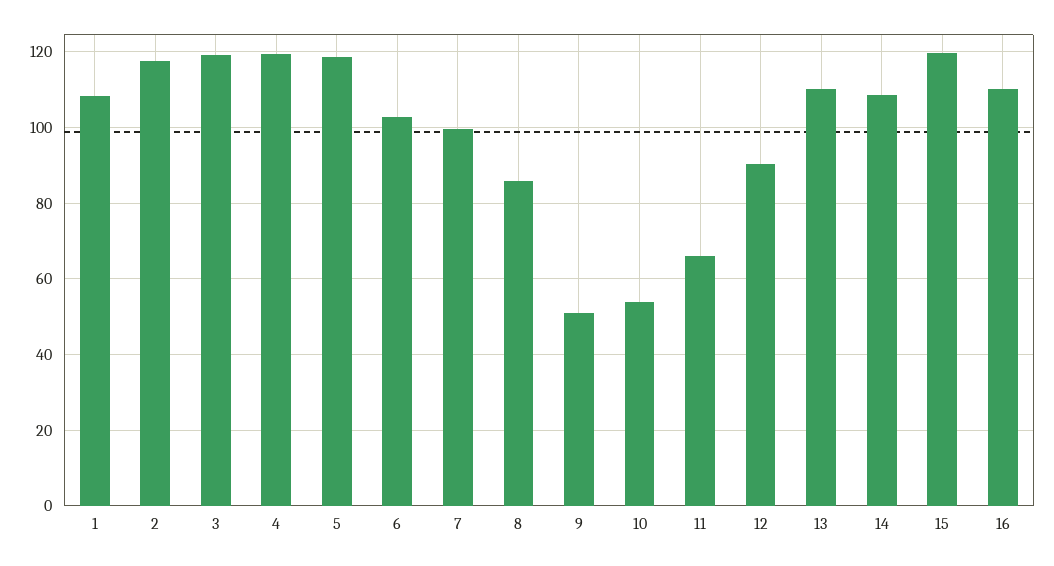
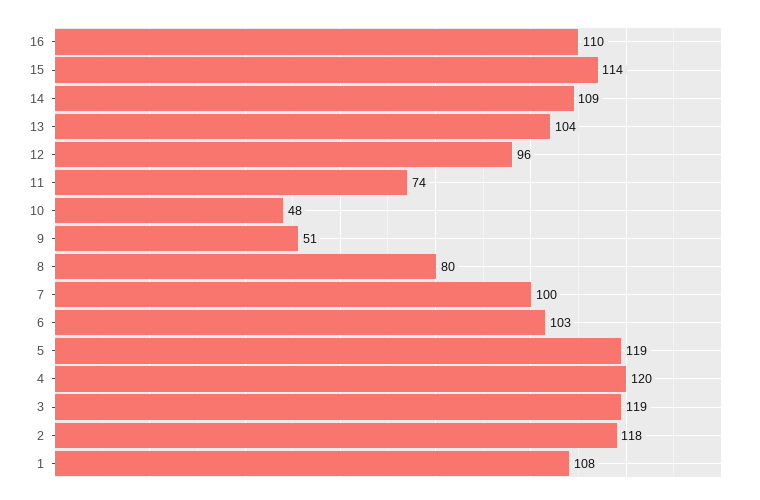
  {
    "1": 108,
    "2": 118,
    "3": 119,
    "4": 120,
    "5": 119,
    "6": 103,
    "7": 100,
-   "8": 86,
+   "8": 80,
    "9": 51,
-   "10": 54,
+   "10": 48,
-   "11": 66,
+   "11": 74,
-   "12": 90,
+   "12": 96,
-   "13": 110,
+   "13": 104,
    "14": 109,
-   "15": 120,
+   "15": 114,
    "16": 110
  }

